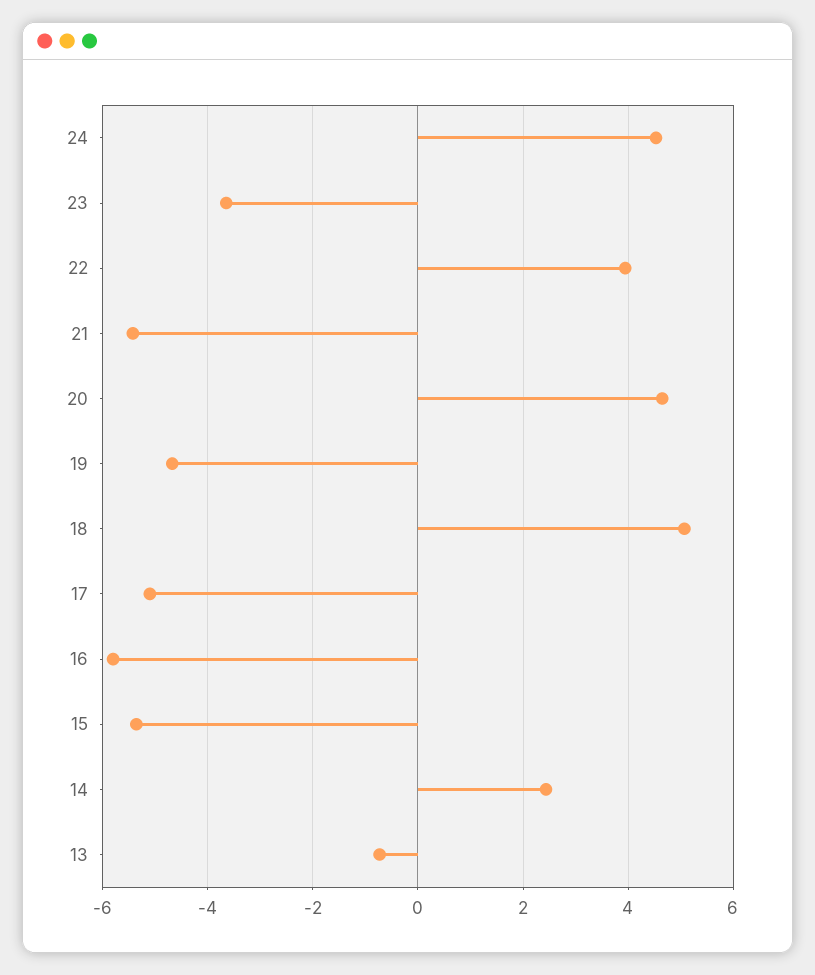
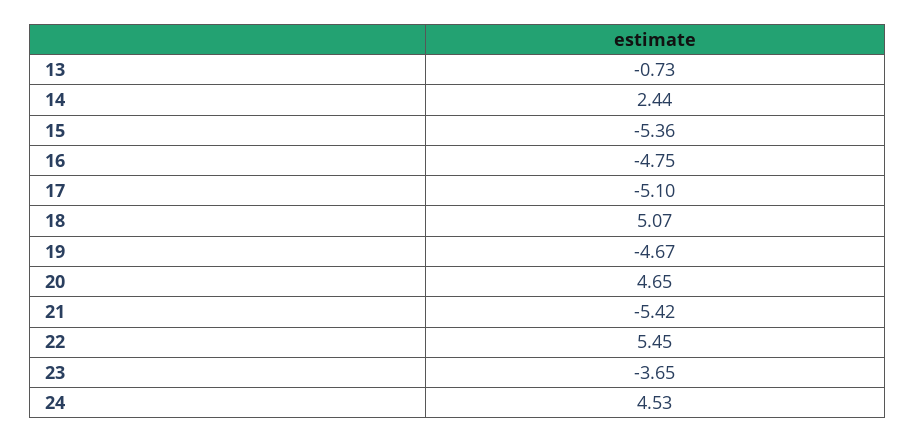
  {
    "24": 4.53,
    "23": -3.65,
-   "22": 4,
+   "22": 5.45,
    "21": -5.42,
    "20": 4.65,
    "19": -4.67,
    "18": 5.07,
    "17": -5.1,
-   "16": -5.8,
+   "16": -4.75,
    "15": -5.36,
    "14": 2.44,
    "13": -0.73
  }

